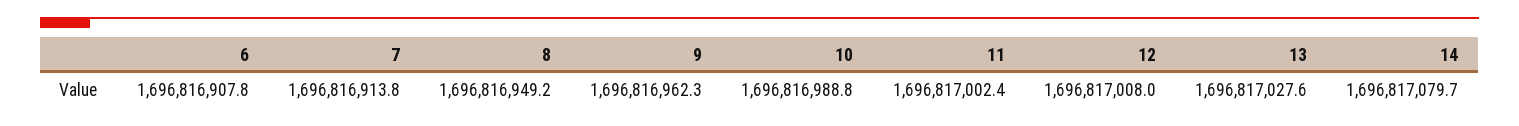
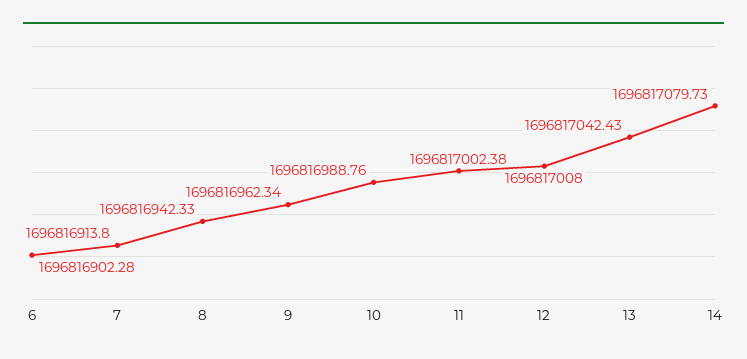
  {
-   "6": 1696816907.8,
+   "6": 1696816902.28,
    "7": 1696816913.8,
-   "8": 1696816949.2,
+   "8": 1696816942.33,
    "9": 1696816962.34,
    "10": 1696816988.76,
    "11": 1696817002.38,
    "12": 1696817008,
-   "13": 1696817027.6,
+   "13": 1696817042.43,
    "14": 1696817079.73
  }

